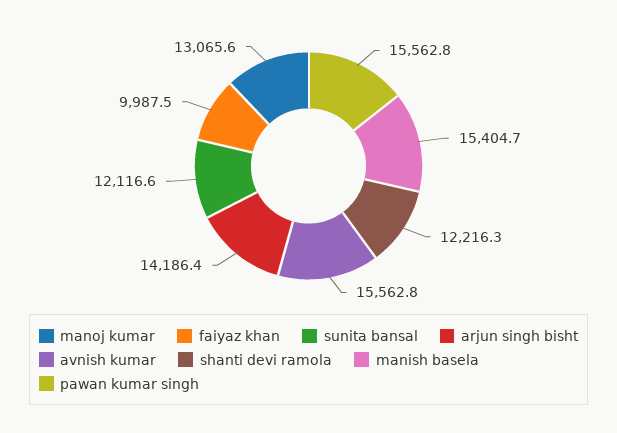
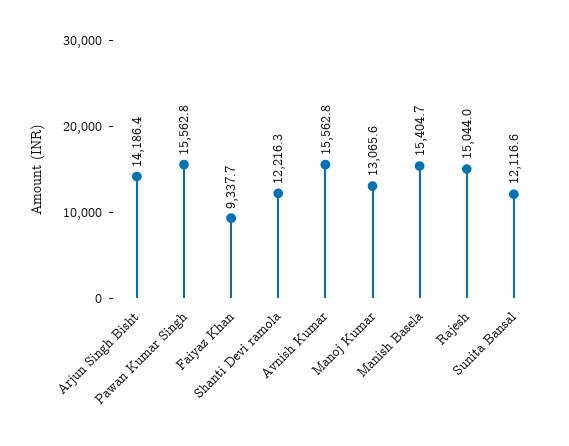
  {
    "manoj kumar": 13065.6,
-   "faiyaz khan": 9987.5,
+   "faiyaz khan": 9337.7,
    "sunita bansal": 12116.6,
    "arjun singh bisht": 14186.4,
    "avnish kumar": 15562.8,
    "shanti devi ramola": 12216.3,
    "manish basela": 15404.7,
-   "pawan kumar singh": 15562.8
+   "pawan kumar singh": 15562.8,
+   "Rajesh": 15044
  }

